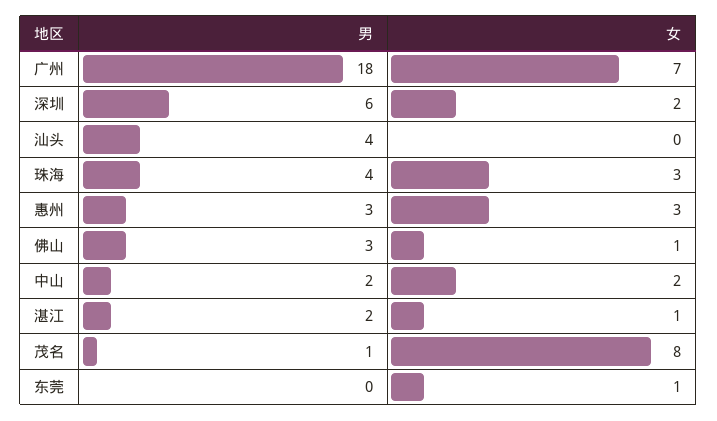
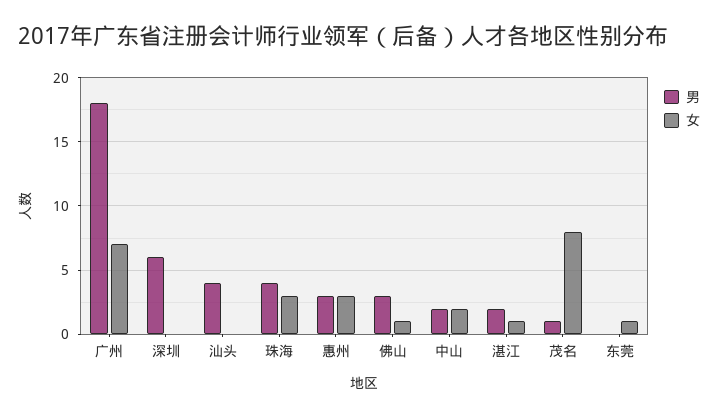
  {
    "男": {
      "广州": 18,
      "深圳": 6,
      "汕头": 4,
      "珠海": 4,
      "惠州": 3,
      "佛山": 3,
      "中山": 2,
      "湛江": 2,
      "茂名": 1,
      "东莞": 0
    },
    "女": {
      "广州": 7,
-     "深圳": 2,
+     "深圳": 0,
      "汕头": 0,
      "珠海": 3,
      "惠州": 3,
      "佛山": 1,
      "中山": 2,
      "湛江": 1,
      "茂名": 8,
      "东莞": 1
    }
  }

